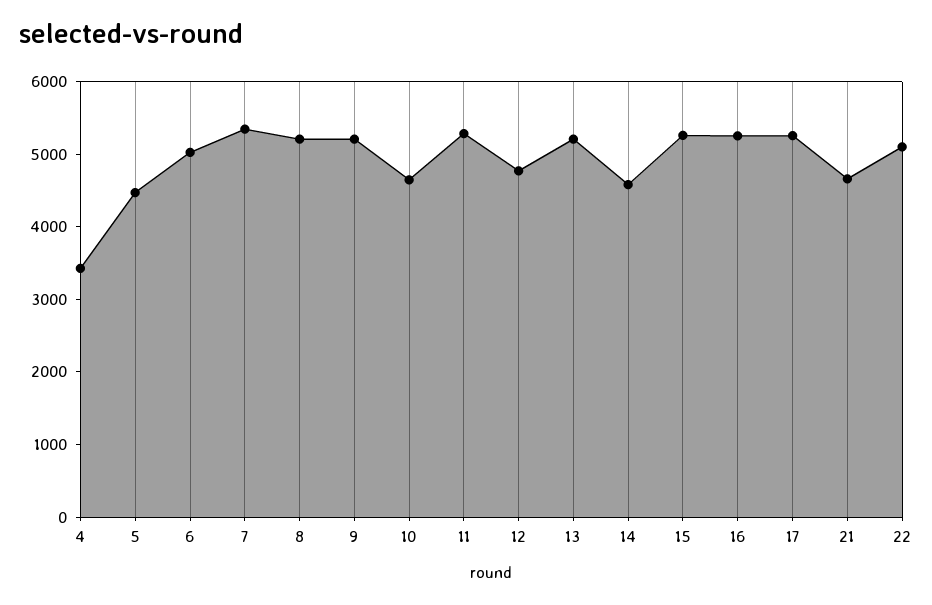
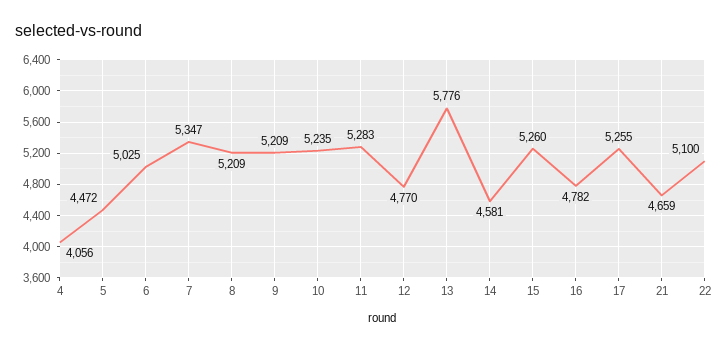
  {
-   "4": 3400,
+   "4": 4056,
    "5": 4472,
    "6": 5025,
    "7": 5347,
    "8": 5209,
    "9": 5209,
-   "10": 4600,
+   "10": 5235,
    "11": 5283,
    "12": 4770,
-   "13": 5200,
+   "13": 5776,
    "14": 4581,
    "15": 5260,
-   "16": 5200,
+   "16": 4782,
    "17": 5255,
    "21": 4659,
    "22": 5100
  }

